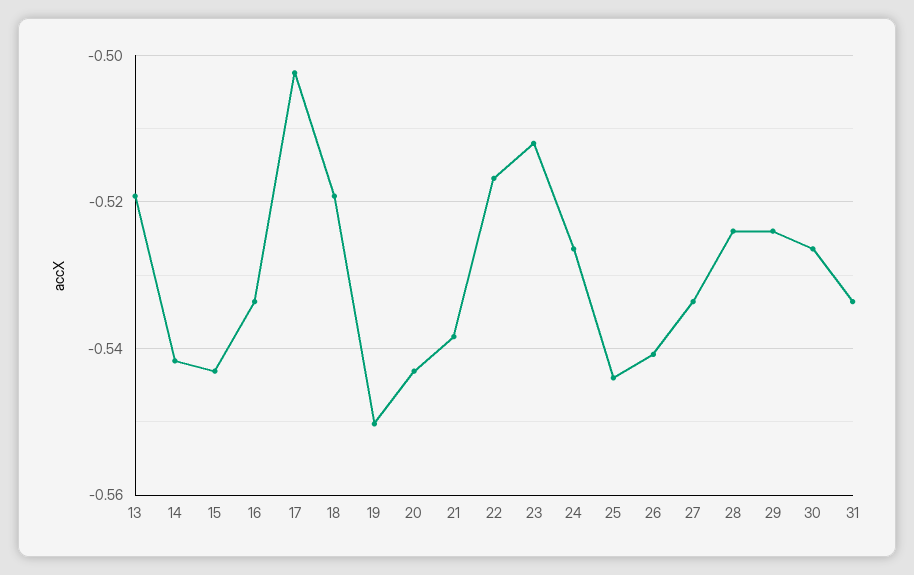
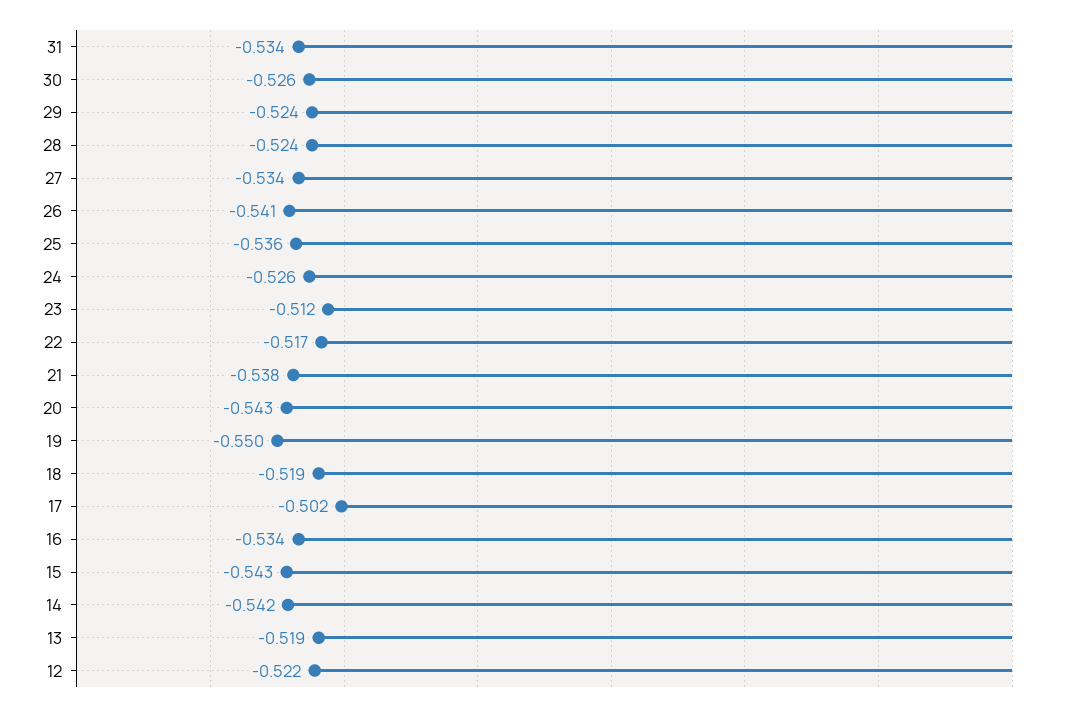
  {
    "13": -0.519,
    "14": -0.542,
    "15": -0.543,
    "16": -0.534,
    "17": -0.502,
    "18": -0.519,
    "19": -0.55,
    "20": -0.543,
    "21": -0.538,
    "22": -0.517,
    "23": -0.512,
    "24": -0.526,
-   "25": -0.544,
+   "25": -0.536,
    "26": -0.541,
    "27": -0.534,
    "28": -0.524,
    "29": -0.524,
    "30": -0.526,
-   "31": -0.534
+   "31": -0.534,
+   "12": -0.522
  }

